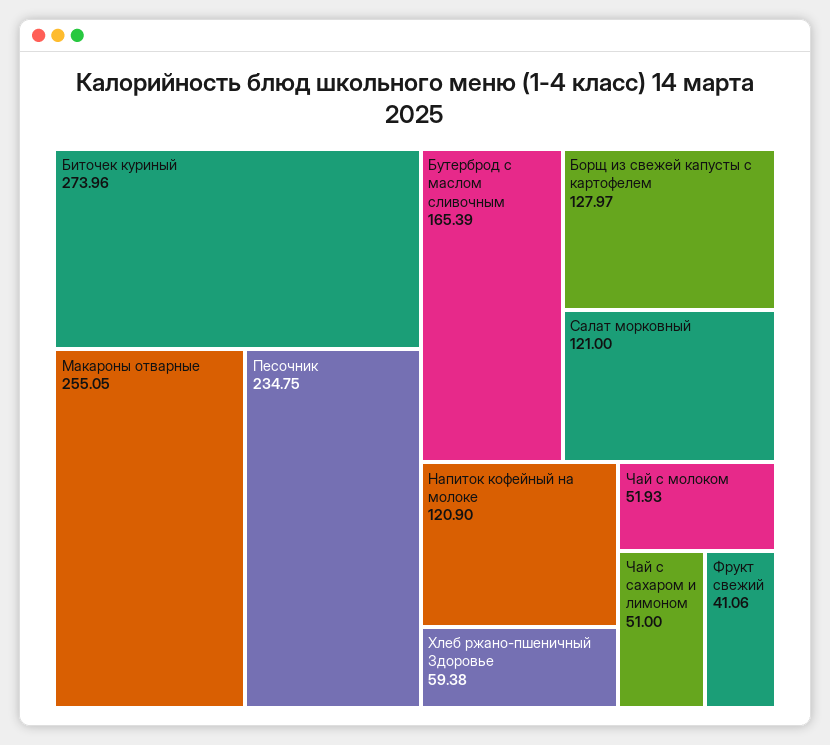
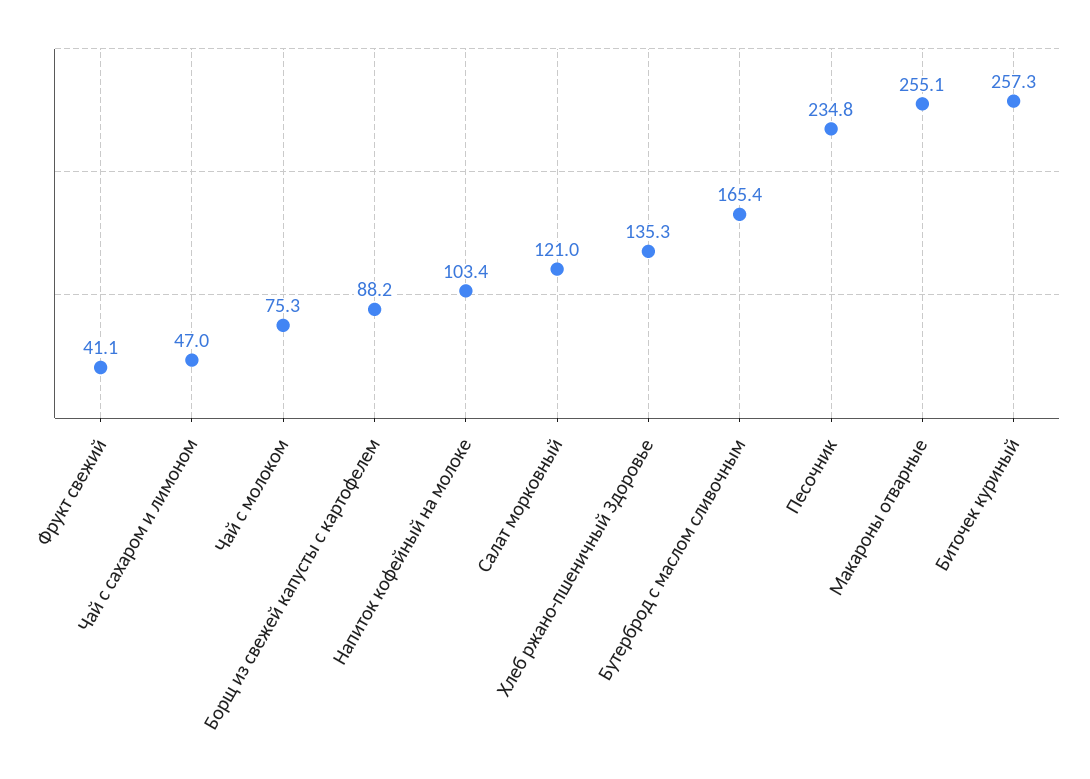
  {
-   "Биточек куриный": 273.96,
+   "Биточек куриный": 257.3,
    "Макароны отварные": 255.05,
    "Песочник": 234.75,
    "Бутерброд с маслом сливочным": 165.39,
-   "Борщ из свежей капусты с картофелем": 127.97,
+   "Борщ из свежей капусты с картофелем": 88.2,
    "Салат морковный": 121,
-   "Напиток кофейный на молоке": 120.9,
+   "Напиток кофейный на молоке": 103.4,
-   "Хлеб ржано-пшеничный Здоровье": 59.38,
+   "Хлеб ржано-пшеничный Здоровье": 135.3,
-   "Чай с молоком": 51.93,
+   "Чай с молоком": 75.3,
-   "Чай с сахаром и лимоном": 51,
+   "Чай с сахаром и лимоном": 47,
    "Фрукт свежий": 41.06
  }

